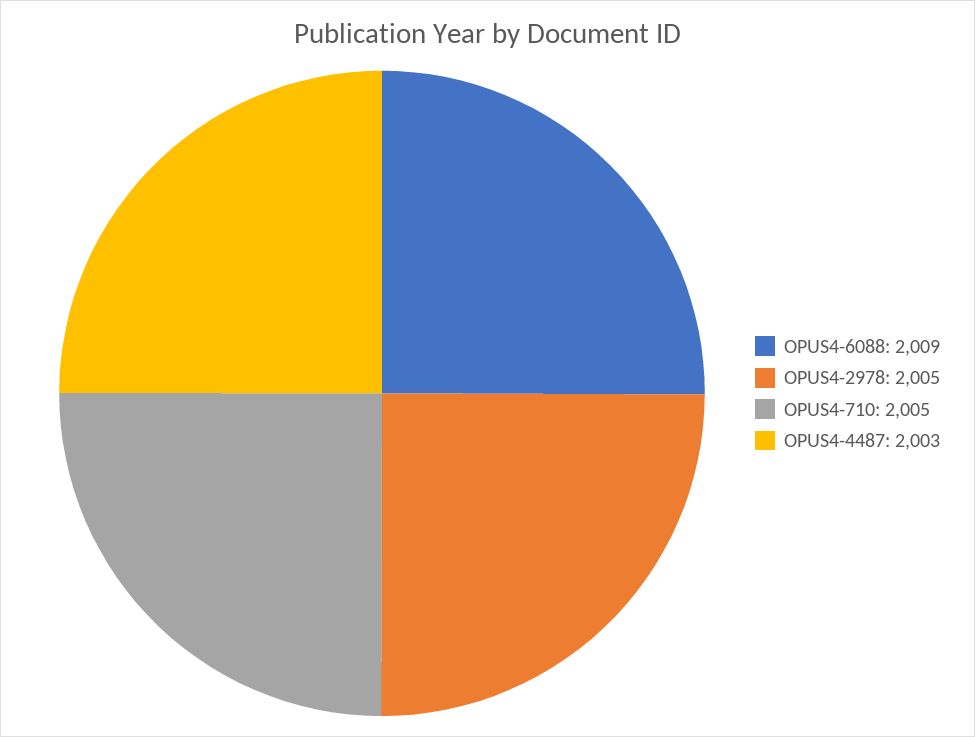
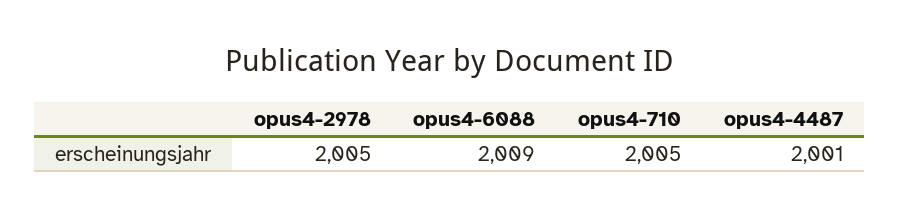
  {
    "OPUS4-6088": 2009,
    "OPUS4-2978": 2005,
    "OPUS4-710": 2005,
-   "OPUS4-4487": 2003
+   "OPUS4-4487": 2001
  }

